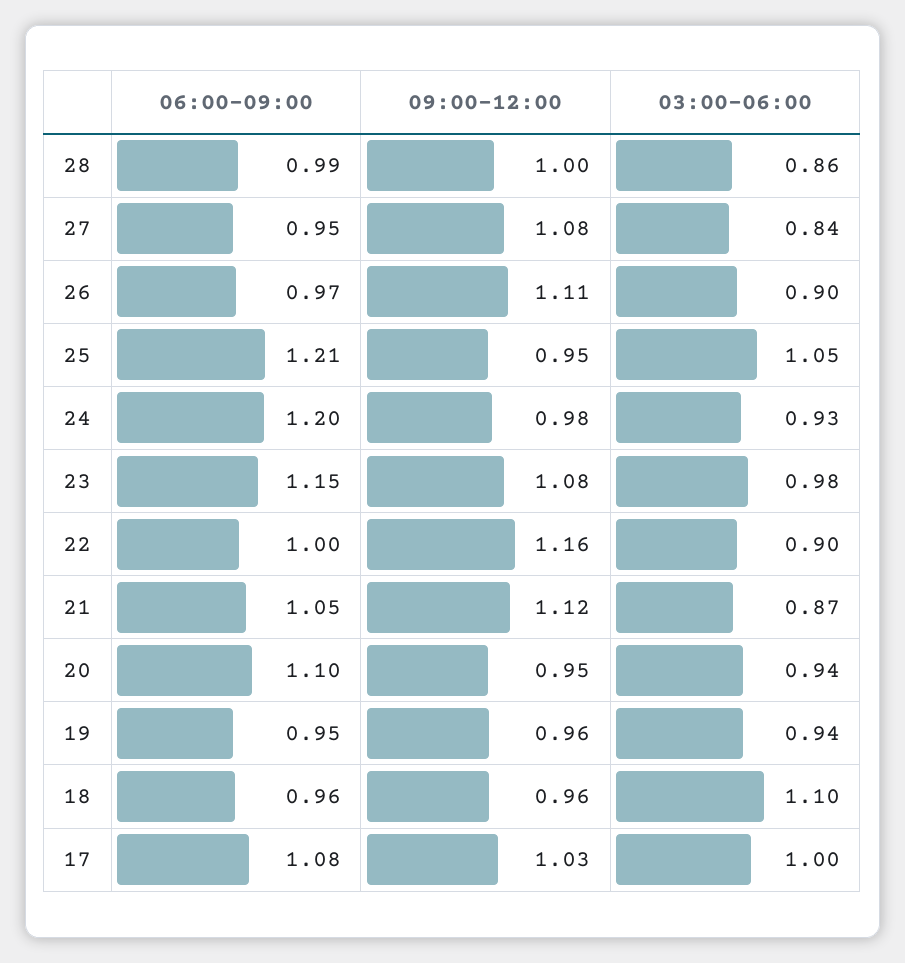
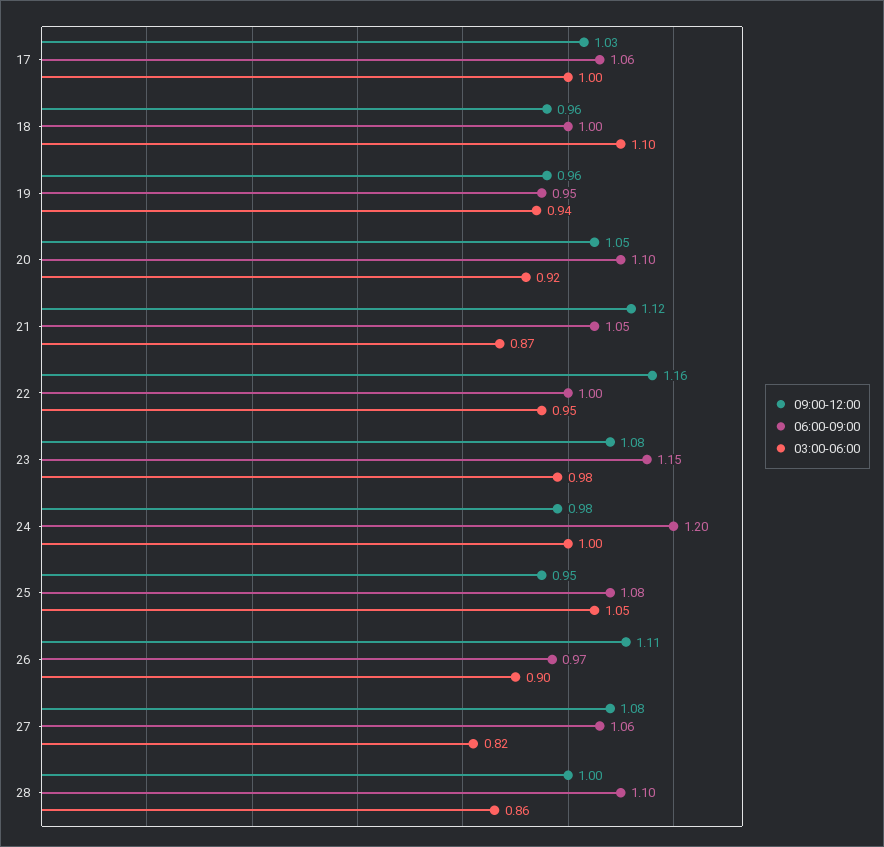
  {
    "06:00-09:00": {
-     "28": 0.99,
+     "28": 1.1,
-     "27": 0.95,
+     "27": 1.06,
      "26": 0.97,
-     "25": 1.21,
+     "25": 1.08,
      "24": 1.2,
      "23": 1.15,
      "22": 1,
      "21": 1.05,
      "20": 1.1,
      "19": 0.95,
-     "18": 0.96,
+     "18": 1,
-     "17": 1.08
+     "17": 1.06
    },
    "09:00-12:00": {
      "28": 1,
      "27": 1.08,
      "26": 1.11,
      "25": 0.95,
      "24": 0.98,
      "23": 1.08,
      "22": 1.16,
      "21": 1.12,
-     "20": 0.95,
+     "20": 1.05,
      "19": 0.96,
      "18": 0.96,
      "17": 1.03
    },
    "03:00-06:00": {
      "28": 0.86,
-     "27": 0.84,
+     "27": 0.82,
      "26": 0.9,
      "25": 1.05,
-     "24": 0.93,
+     "24": 1,
      "23": 0.98,
-     "22": 0.9,
+     "22": 0.95,
      "21": 0.87,
-     "20": 0.94,
+     "20": 0.92,
      "19": 0.94,
      "18": 1.1,
      "17": 1
    }
  }

